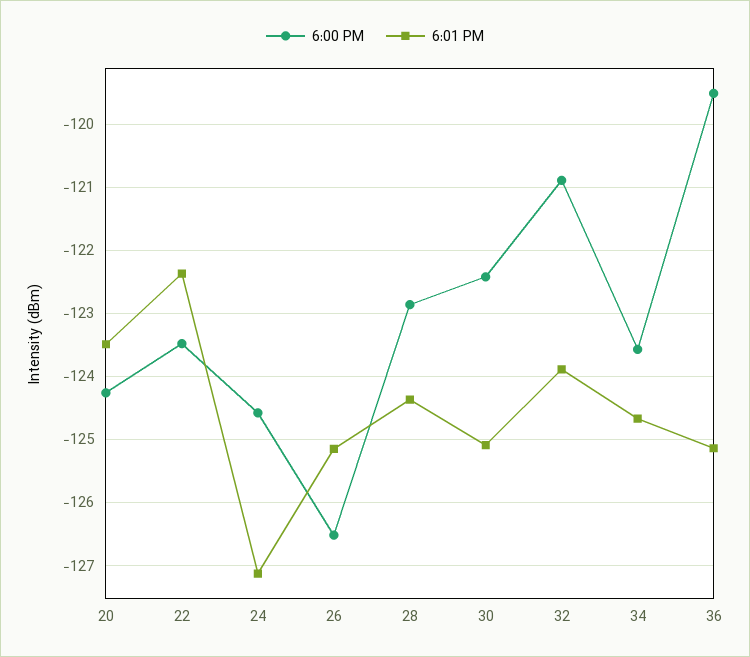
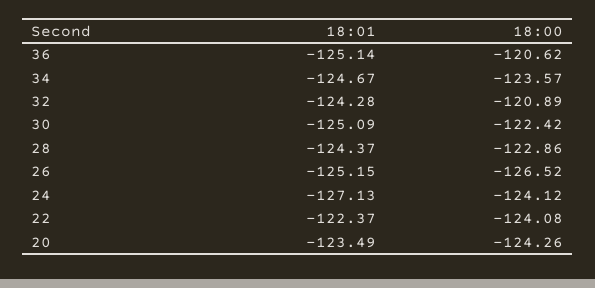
  {
    "6:00 PM": {
      "20": -124.26,
-     "22": -123.5,
+     "22": -124.08,
-     "24": -124.6,
+     "24": -124.12,
      "26": -126.52,
      "28": -122.86,
      "30": -122.42,
      "32": -120.89,
      "34": -123.57,
-     "36": -119.5
+     "36": -120.62
    },
    "6:01 PM": {
      "20": -123.49,
      "22": -122.37,
      "24": -127.13,
      "26": -125.15,
      "28": -124.37,
      "30": -125.09,
-     "32": -123.9,
+     "32": -124.28,
      "34": -124.67,
      "36": -125.14
    }
  }

